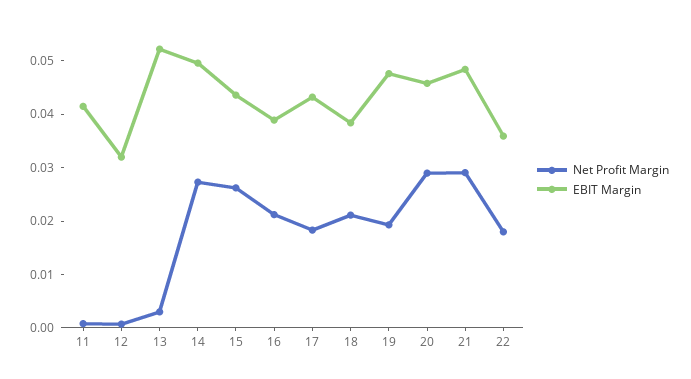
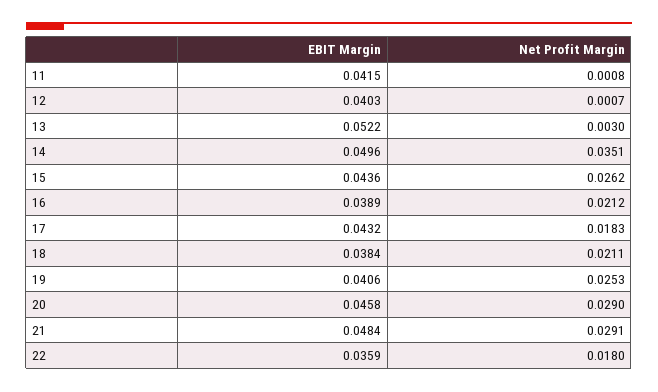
  {
    "Net Profit Margin": {
      "11": 0.0008,
      "12": 0.0007,
      "13": 0.003,
-     "14": 0.028,
+     "14": 0.0351,
      "15": 0.0262,
      "16": 0.0212,
      "17": 0.0183,
      "18": 0.0211,
-     "19": 0.02,
+     "19": 0.0253,
      "20": 0.029,
      "21": 0.0291,
      "22": 0.018
    },
    "EBIT Margin": {
      "11": 0.0415,
-     "12": 0.032,
+     "12": 0.0403,
      "13": 0.0522,
      "14": 0.0496,
      "15": 0.0436,
      "16": 0.0389,
      "17": 0.0432,
      "18": 0.0384,
-     "19": 0.048,
+     "19": 0.0406,
      "20": 0.0458,
      "21": 0.0484,
      "22": 0.0359
    }
  }

